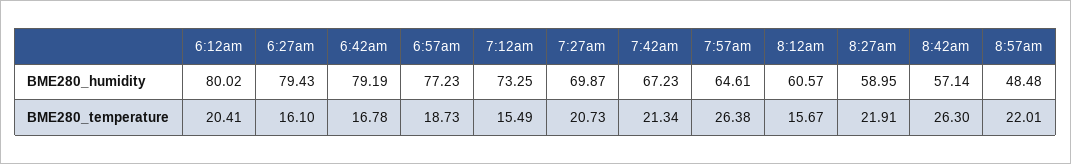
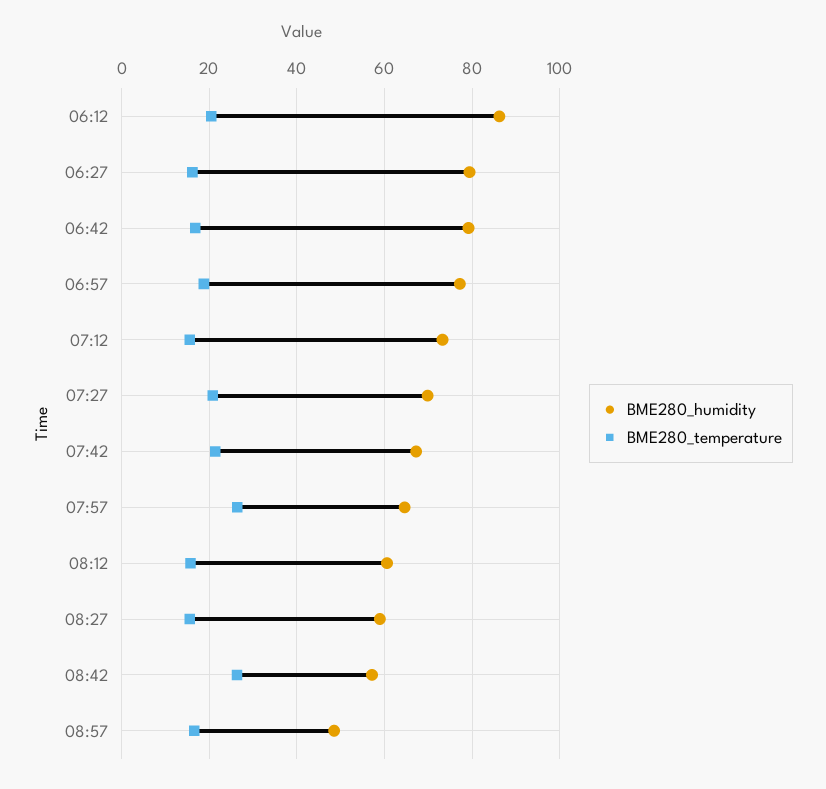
  {
    "BME280_humidity": {
-     "6:12am": 80.02,
+     "6:12am": 86,
      "6:27am": 79.43,
      "6:42am": 79.19,
      "6:57am": 77.23,
      "7:12am": 73.25,
      "7:27am": 69.87,
      "7:42am": 67.23,
      "7:57am": 64.61,
      "8:12am": 60.57,
      "8:27am": 58.95,
      "8:42am": 57.14,
      "8:57am": 48.48
    },
    "BME280_temperature": {
      "6:12am": 20.41,
      "6:27am": 16.1,
      "6:42am": 16.78,
      "6:57am": 18.73,
      "7:12am": 15.49,
      "7:27am": 20.73,
      "7:42am": 21.34,
      "7:57am": 26.38,
      "8:12am": 15.67,
-     "8:27am": 21.91,
+     "8:27am": 16,
      "8:42am": 26.3,
-     "8:57am": 22.01
+     "8:57am": 16
    }
  }

